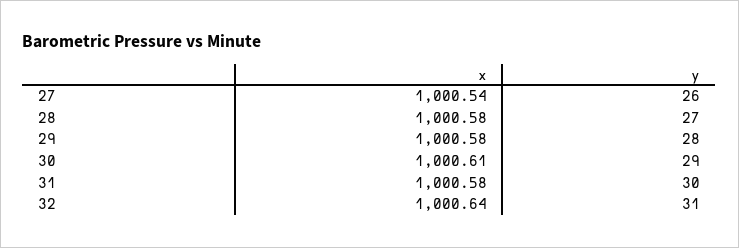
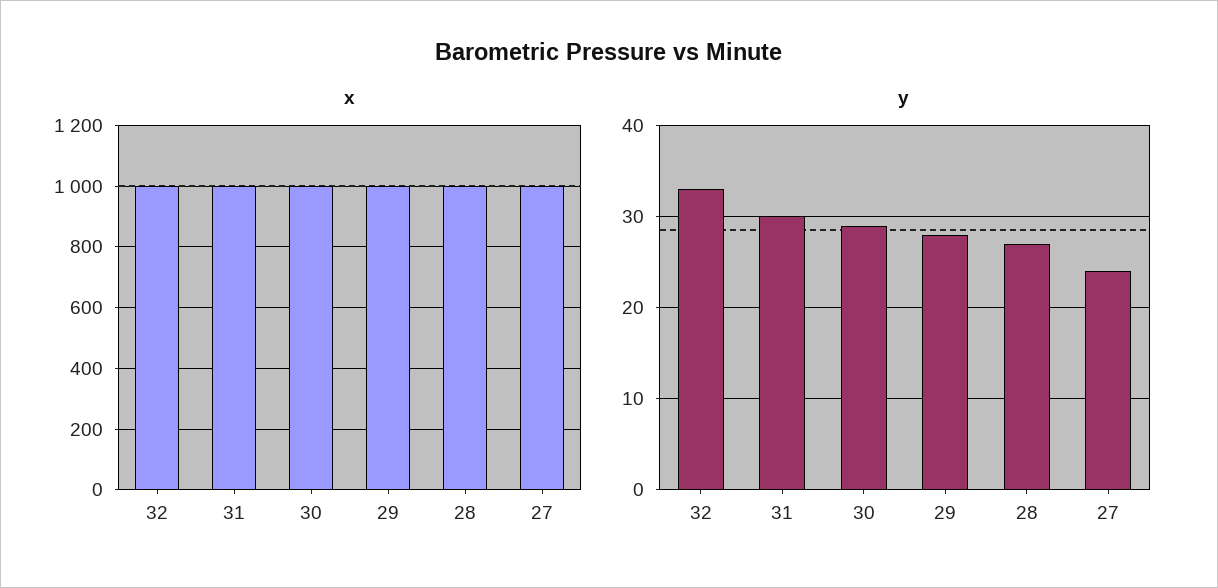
  {
    "x": {
      "27": 1000.54,
      "28": 1000.58,
      "29": 1000.58,
      "30": 1000.61,
      "31": 1000.58,
      "32": 1000.64
    },
    "y": {
-     "27": 26,
+     "27": 24,
      "28": 27,
      "29": 28,
      "30": 29,
      "31": 30,
-     "32": 31
+     "32": 33
    }
  }

